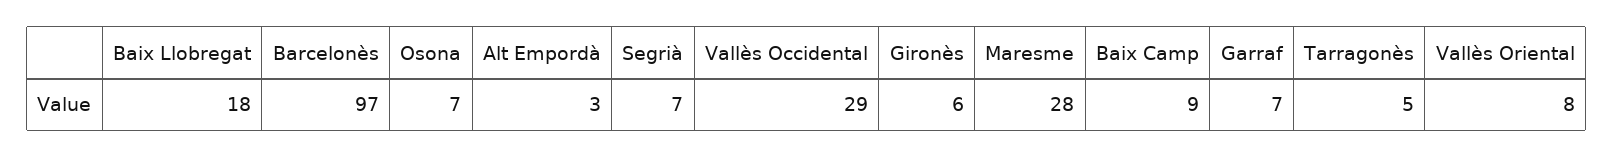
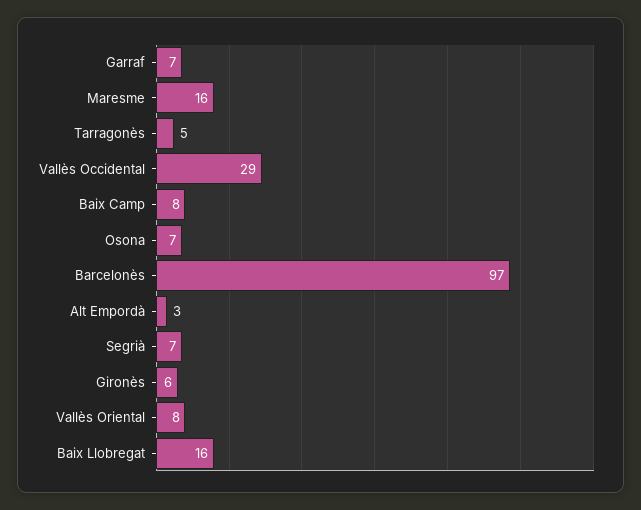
  {
-   "Baix Llobregat": 18,
+   "Baix Llobregat": 16,
    "Barcelonès": 97,
    "Osona": 7,
    "Alt Empordà": 3,
    "Segrià": 7,
    "Vallès Occidental": 29,
    "Gironès": 6,
-   "Maresme": 28,
+   "Maresme": 16,
-   "Baix Camp": 9,
+   "Baix Camp": 8,
    "Garraf": 7,
    "Tarragonès": 5,
    "Vallès Oriental": 8
  }

